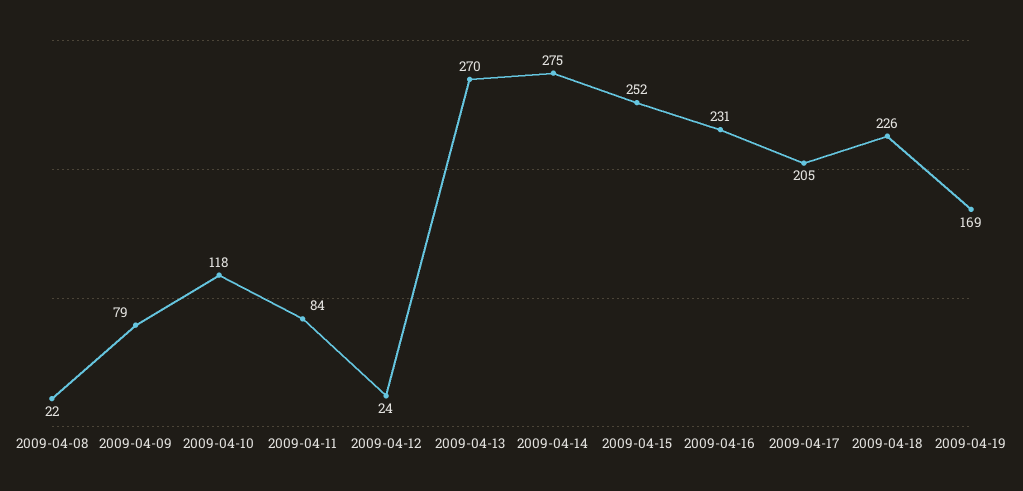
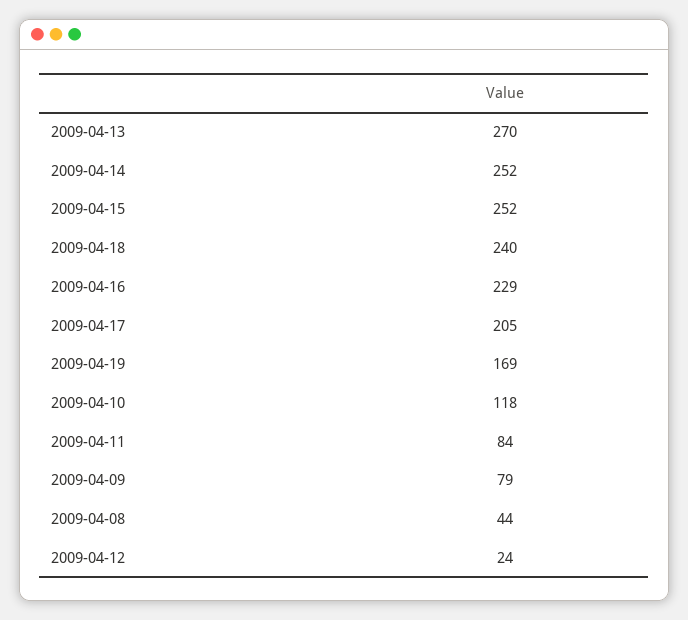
  {
-   "2009-04-08": 22,
+   "2009-04-08": 44,
    "2009-04-09": 79,
    "2009-04-10": 118,
    "2009-04-11": 84,
    "2009-04-12": 24,
    "2009-04-13": 270,
-   "2009-04-14": 275,
+   "2009-04-14": 252,
    "2009-04-15": 252,
-   "2009-04-16": 231,
+   "2009-04-16": 229,
    "2009-04-17": 205,
-   "2009-04-18": 226,
+   "2009-04-18": 240,
    "2009-04-19": 169
  }

